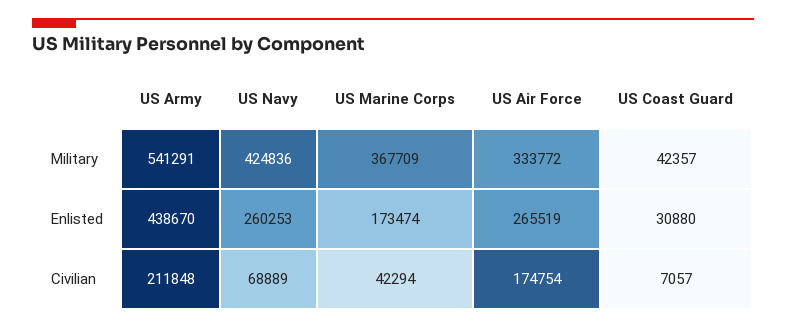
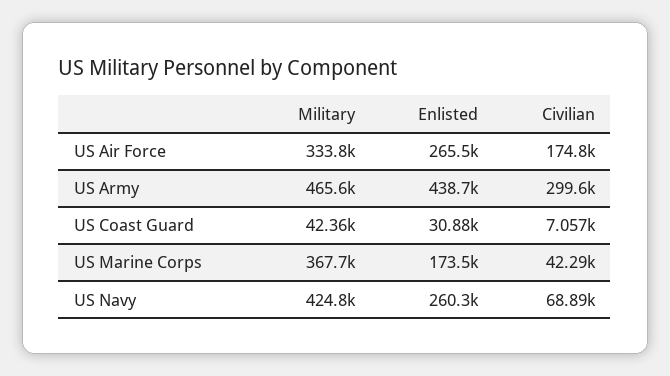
  {
    "US Army": {
-     "Military": 541291,
+     "Military": 465600,
      "Enlisted": 438670,
-     "Civilian": 211848
+     "Civilian": 299600
    },
    "US Navy": {
      "Military": 424836,
      "Enlisted": 260253,
      "Civilian": 68889
    },
    "US Marine Corps": {
      "Military": 367709,
      "Enlisted": 173474,
      "Civilian": 42294
    },
    "US Air Force": {
      "Military": 333772,
      "Enlisted": 265519,
      "Civilian": 174754
    },
    "US Coast Guard": {
      "Military": 42357,
      "Enlisted": 30880,
      "Civilian": 7057
    }
  }

